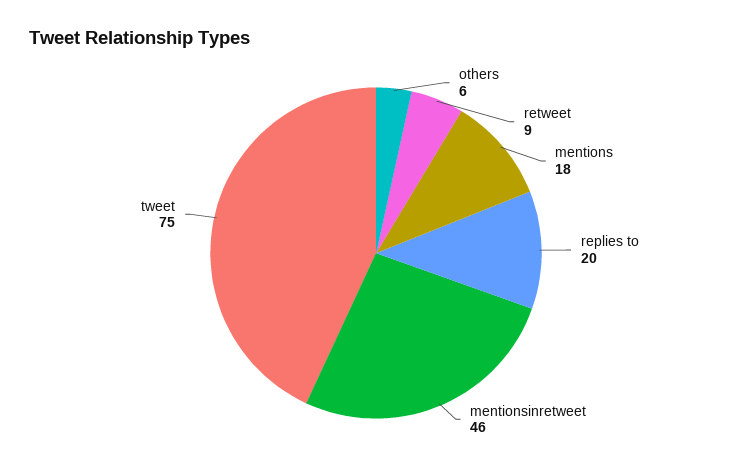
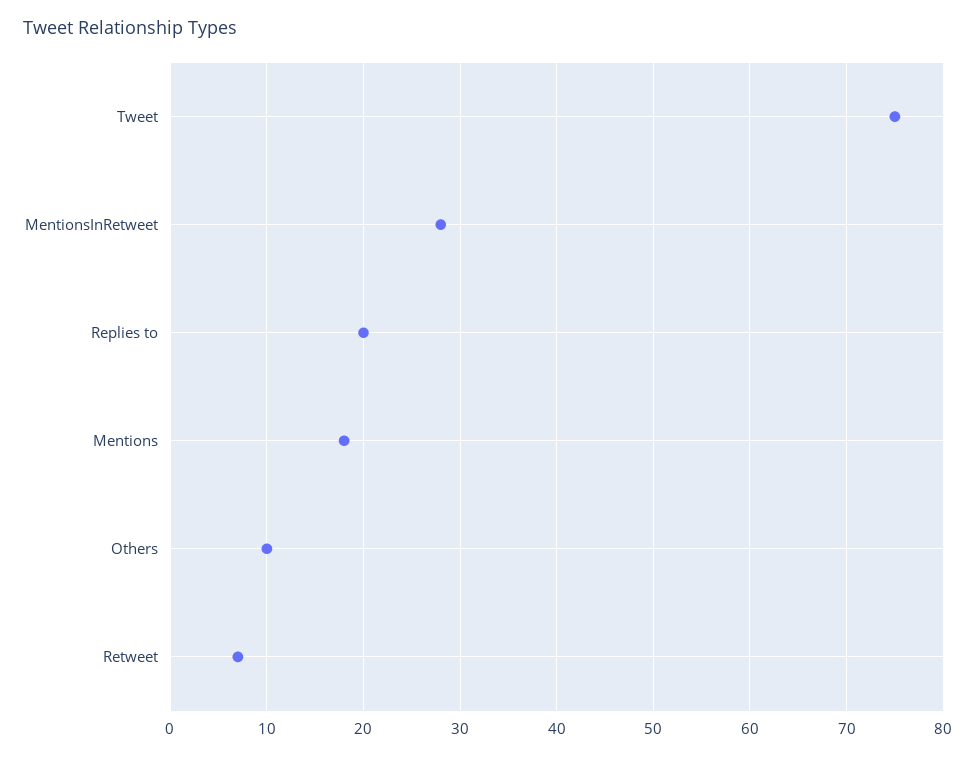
  {
-   "others": 6,
+   "others": 10,
-   "retweet": 9,
+   "retweet": 7,
    "mentions": 18,
    "replies to": 20,
-   "mentionsinretweet": 46,
+   "mentionsinretweet": 28,
    "tweet": 75
  }

